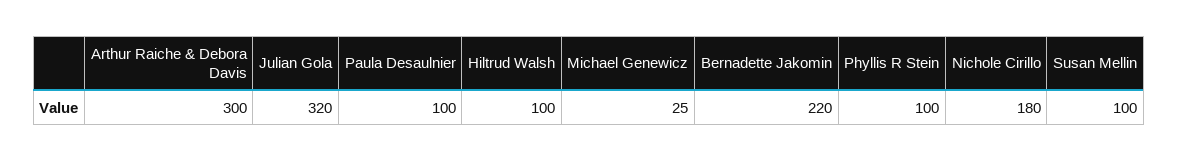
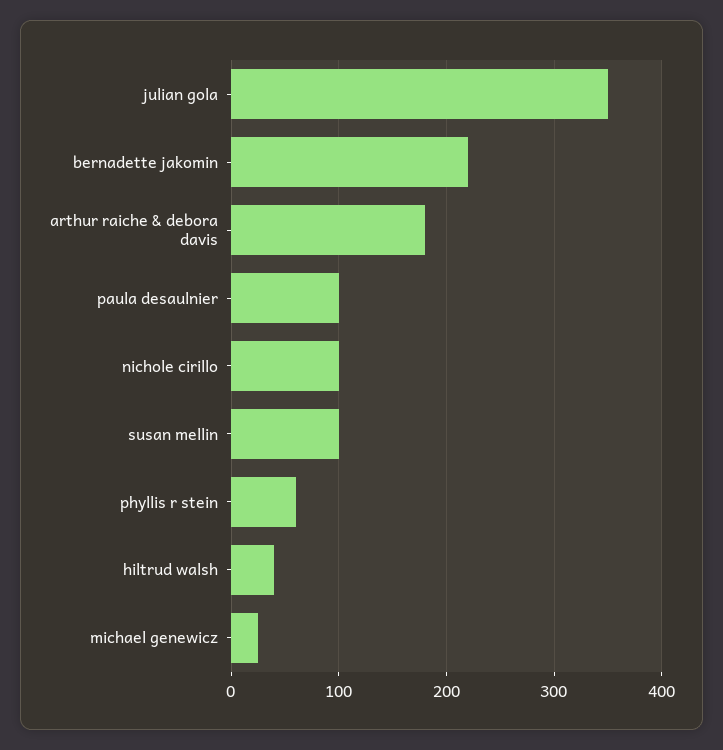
  {
-   "Arthur Raiche & Debora Davis": 300,
+   "Arthur Raiche & Debora Davis": 180,
-   "Julian Gola": 320,
+   "Julian Gola": 350,
    "Paula Desaulnier": 100,
-   "Hiltrud Walsh": 100,
+   "Hiltrud Walsh": 40,
    "Michael Genewicz": 25,
    "Bernadette Jakomin": 220,
-   "Phyllis R Stein": 100,
+   "Phyllis R Stein": 60,
-   "Nichole Cirillo": 180,
+   "Nichole Cirillo": 100,
    "Susan Mellin": 100
  }

